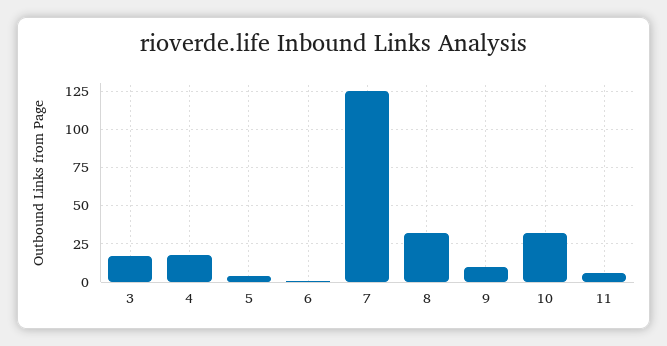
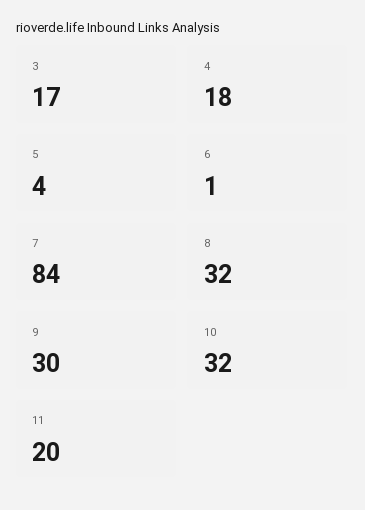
  {
    "3": 17,
    "4": 18,
    "5": 4,
    "6": 1,
-   "7": 125,
+   "7": 84,
    "8": 32,
-   "9": 10,
+   "9": 30,
    "10": 32,
-   "11": 5
+   "11": 20
  }

